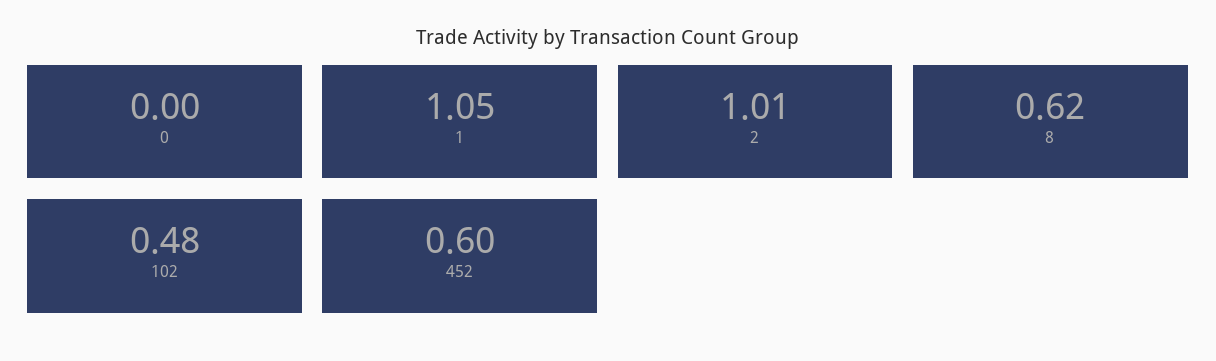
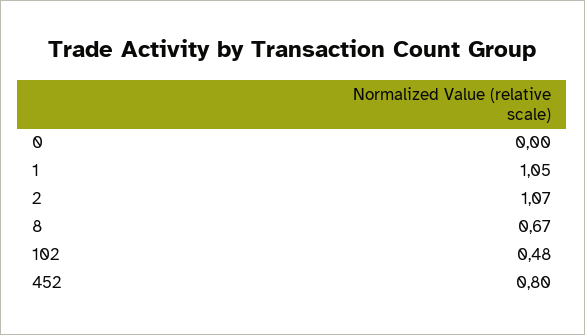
  {
    "0": 0,
    "1": 1.05,
-   "2": 1.01,
+   "2": 1.07,
-   "8": 0.62,
+   "8": 0.67,
    "102": 0.48,
-   "452": 0.6
+   "452": 0.8
  }

